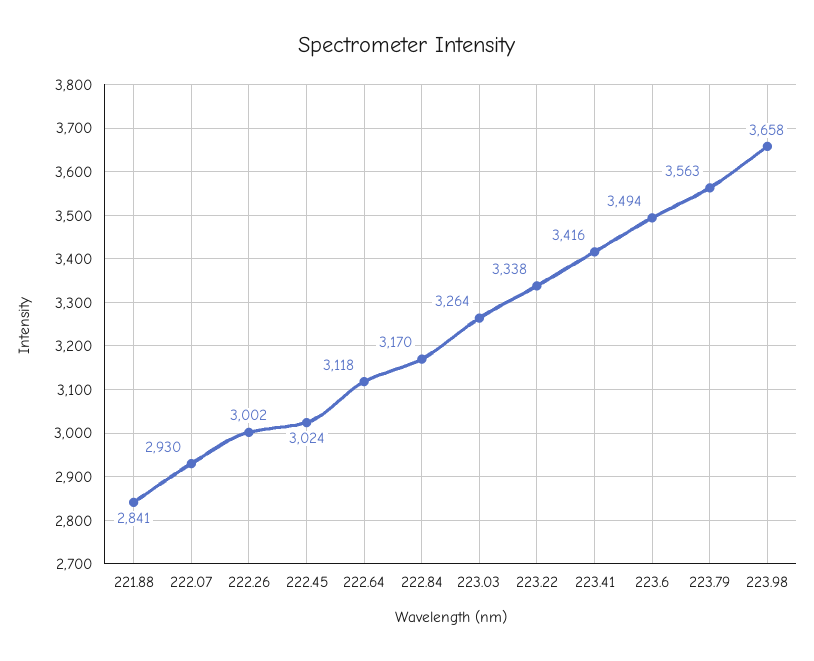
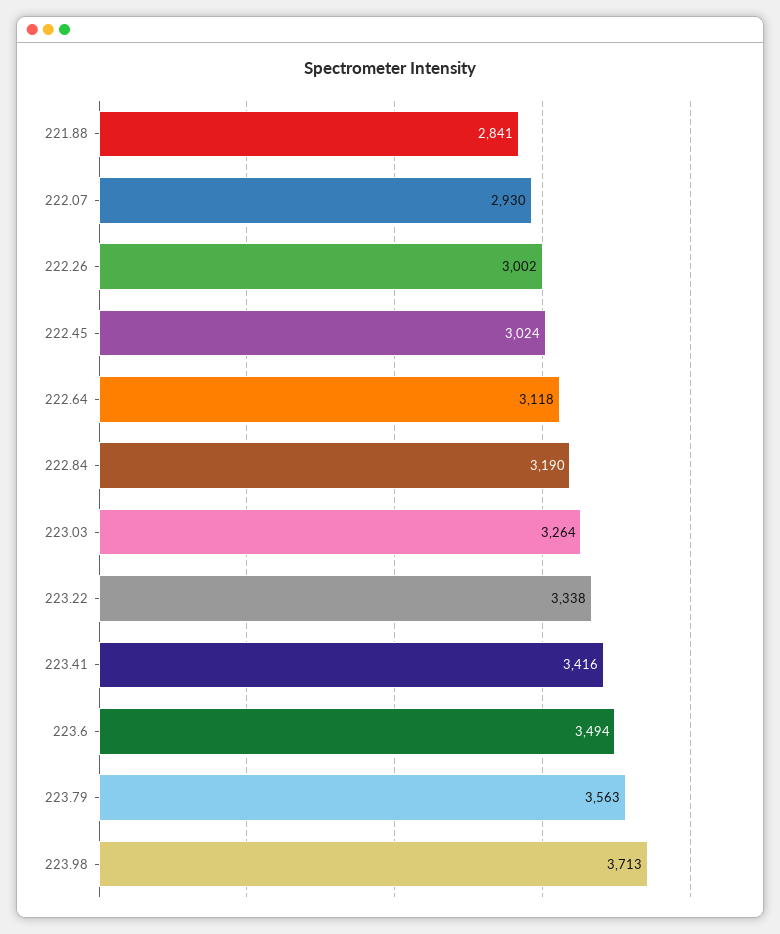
  {
    "221.88": 2841,
    "222.07": 2930,
    "222.26": 3002,
    "222.45": 3024,
    "222.64": 3118,
-   "222.84": 3170,
+   "222.84": 3190,
    "223.03": 3264,
    "223.22": 3338,
    "223.41": 3416,
    "223.6": 3494,
    "223.79": 3563,
-   "223.98": 3658
+   "223.98": 3713
  }

